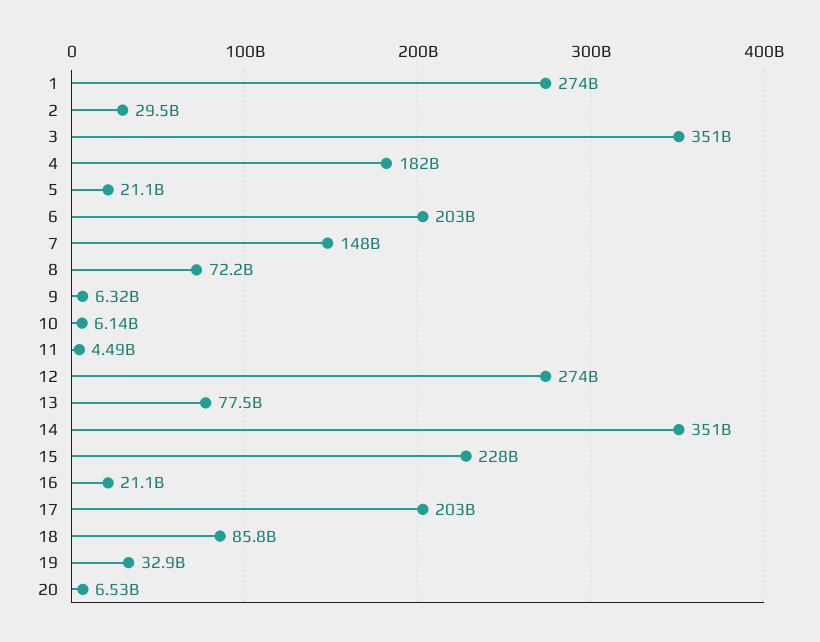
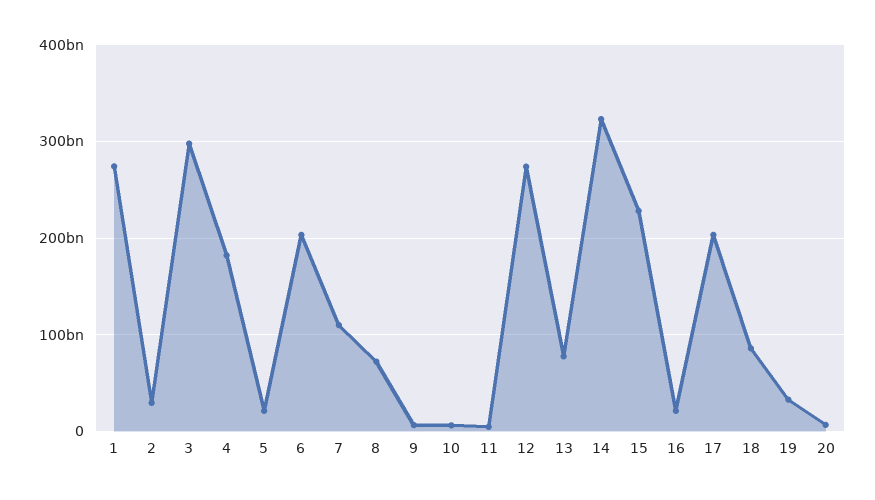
  {
    "1": 274000000000,
    "2": 29500000000,
-   "3": 351000000000,
+   "3": 300000000000,
    "4": 182000000000,
    "5": 21100000000,
    "6": 203000000000,
-   "7": 148000000000,
+   "7": 110000000000,
    "8": 72200000000,
    "9": 6320000000,
    "10": 6140000000,
    "11": 4490000000,
    "12": 274000000000,
    "13": 77500000000,
-   "14": 351000000000,
+   "14": 320000000000,
    "15": 228000000000,
    "16": 21100000000,
    "17": 203000000000,
    "18": 85800000000,
    "19": 32900000000,
    "20": 6530000000
  }

